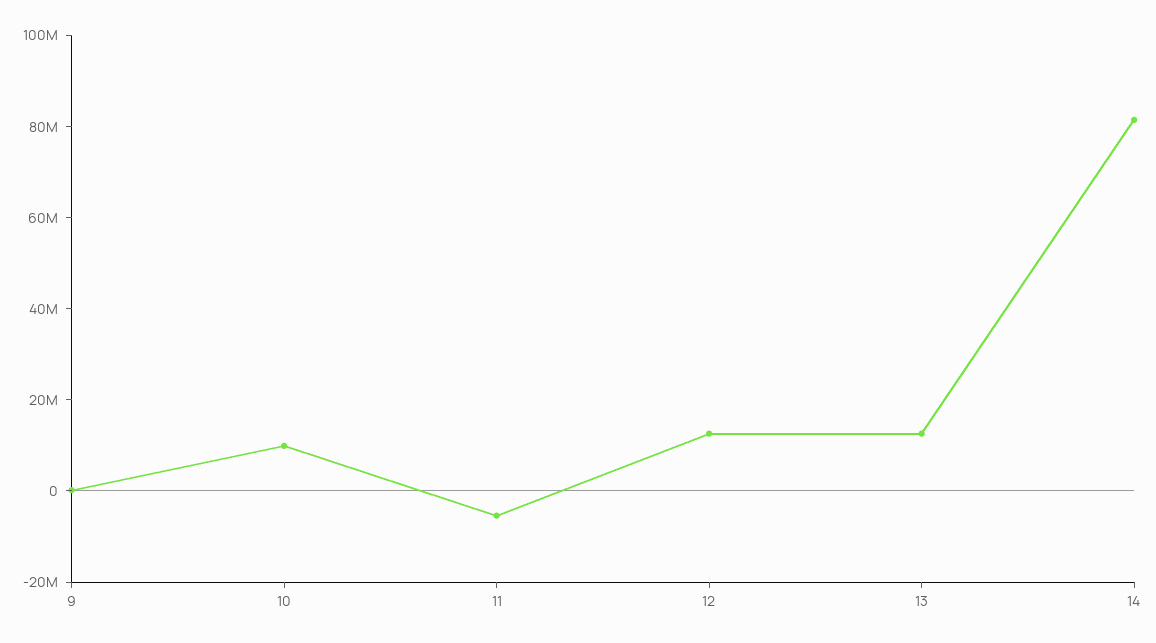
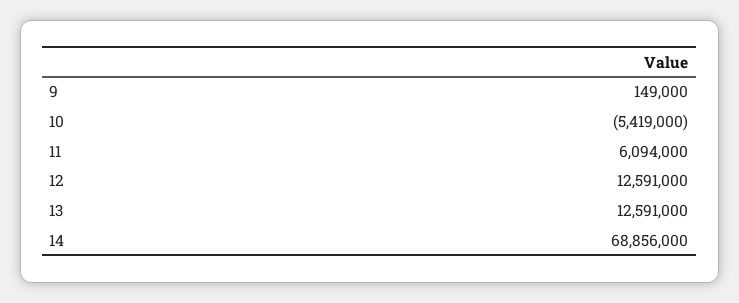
  {
    "9": 149000,
-   "10": 10000000,
+   "10": -5419000,
-   "11": -5000000,
+   "11": 6094000,
    "12": 12591000,
    "13": 12591000,
-   "14": 80000000
+   "14": 68856000
  }

